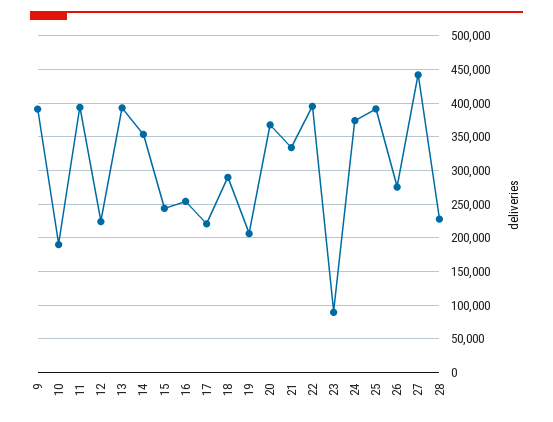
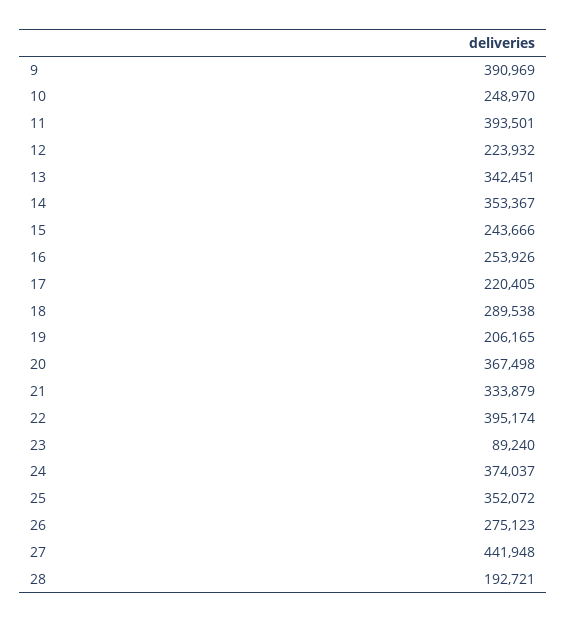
  {
    "9": 390969,
-   "10": 190000,
+   "10": 248970,
    "11": 393501,
    "12": 223932,
-   "13": 390000,
+   "13": 342451,
    "14": 353367,
    "15": 243666,
    "16": 253926,
    "17": 220405,
    "18": 289538,
    "19": 206165,
    "20": 367498,
    "21": 333879,
    "22": 395174,
    "23": 89240,
    "24": 374037,
-   "25": 390000,
+   "25": 352072,
    "26": 275123,
    "27": 441948,
-   "28": 230000
+   "28": 192721
  }

